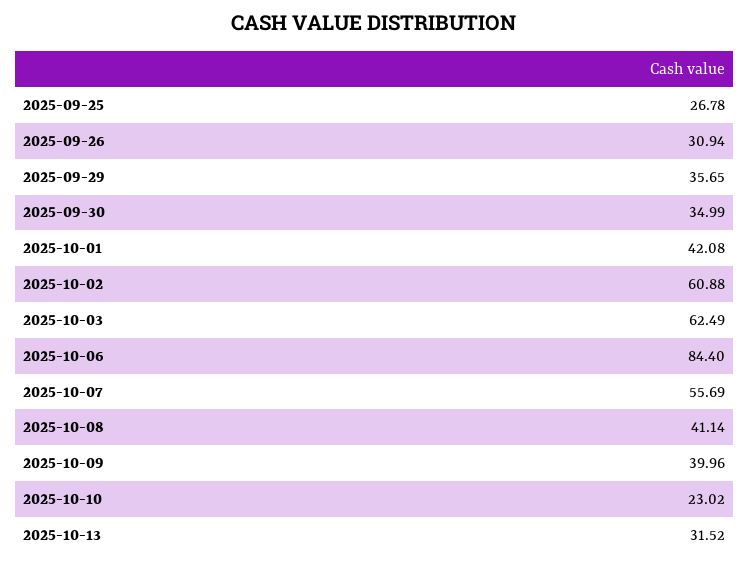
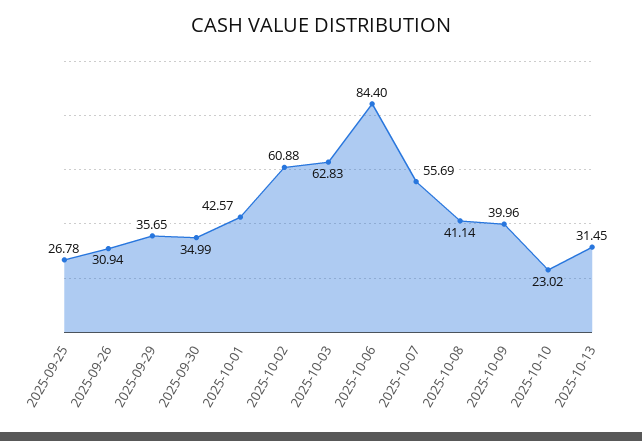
  {
    "2025-09-25": 26.78,
    "2025-09-26": 30.94,
    "2025-09-29": 35.65,
    "2025-09-30": 34.99,
-   "2025-10-01": 42.08,
+   "2025-10-01": 42.57,
    "2025-10-02": 60.88,
-   "2025-10-03": 62.49,
+   "2025-10-03": 62.83,
    "2025-10-06": 84.4,
    "2025-10-07": 55.69,
    "2025-10-08": 41.14,
    "2025-10-09": 39.96,
    "2025-10-10": 23.02,
-   "2025-10-13": 31.52
+   "2025-10-13": 31.45
  }

